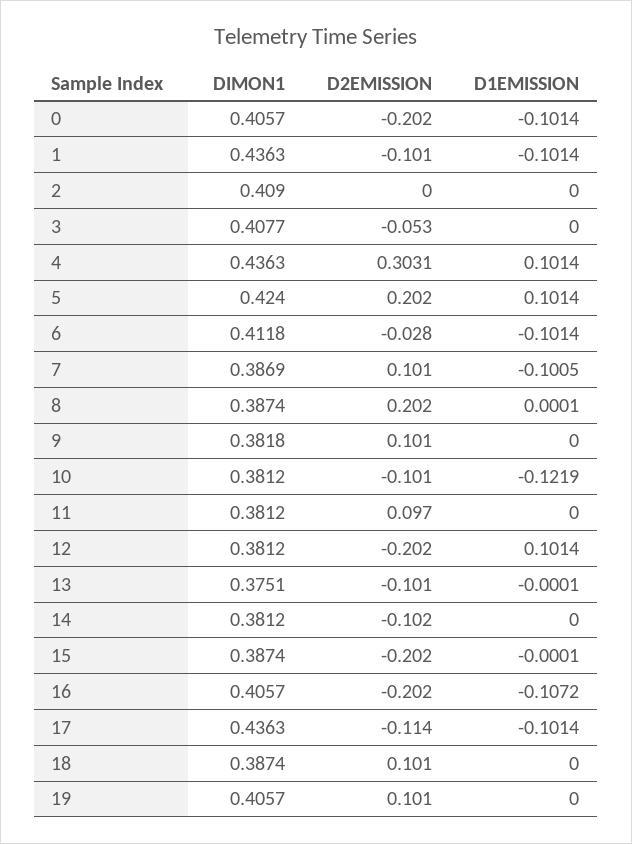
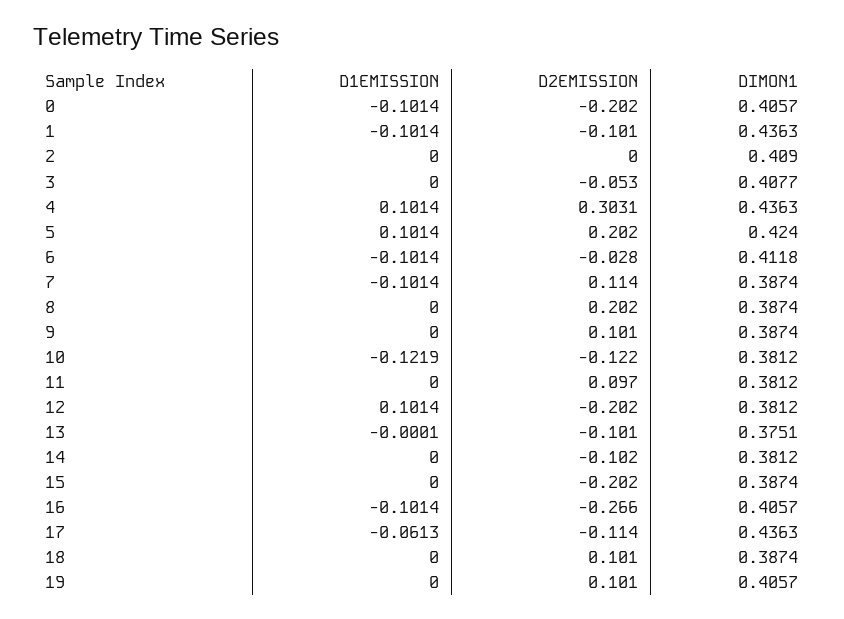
  {
    "DIMON1": {
      "0": 0.4057,
      "1": 0.4363,
      "2": 0.409,
      "3": 0.4077,
      "4": 0.4363,
      "5": 0.424,
      "6": 0.4118,
-     "7": 0.3869,
+     "7": 0.3874,
      "8": 0.3874,
-     "9": 0.3818,
+     "9": 0.3874,
      "10": 0.3812,
      "11": 0.3812,
      "12": 0.3812,
      "13": 0.3751,
      "14": 0.3812,
      "15": 0.3874,
      "16": 0.4057,
      "17": 0.4363,
      "18": 0.3874,
      "19": 0.4057
    },
    "D2EMISSION": {
      "0": -0.202,
      "1": -0.101,
      "2": 0,
      "3": -0.053,
      "4": 0.3031,
      "5": 0.202,
      "6": -0.028,
-     "7": 0.101,
+     "7": 0.114,
      "8": 0.202,
      "9": 0.101,
-     "10": -0.101,
+     "10": -0.122,
      "11": 0.097,
      "12": -0.202,
      "13": -0.101,
      "14": -0.102,
      "15": -0.202,
-     "16": -0.202,
+     "16": -0.266,
      "17": -0.114,
      "18": 0.101,
      "19": 0.101
    },
    "D1EMISSION": {
      "0": -0.1014,
      "1": -0.1014,
      "2": 0,
      "3": 0,
      "4": 0.1014,
      "5": 0.1014,
      "6": -0.1014,
-     "7": -0.1005,
+     "7": -0.1014,
-     "8": 0.0001,
+     "8": 0,
      "9": 0,
      "10": -0.1219,
      "11": 0,
      "12": 0.1014,
      "13": -0.0001,
      "14": 0,
-     "15": -0.0001,
+     "15": 0,
-     "16": -0.1072,
+     "16": -0.1014,
-     "17": -0.1014,
+     "17": -0.0613,
      "18": 0,
      "19": 0
    }
  }

